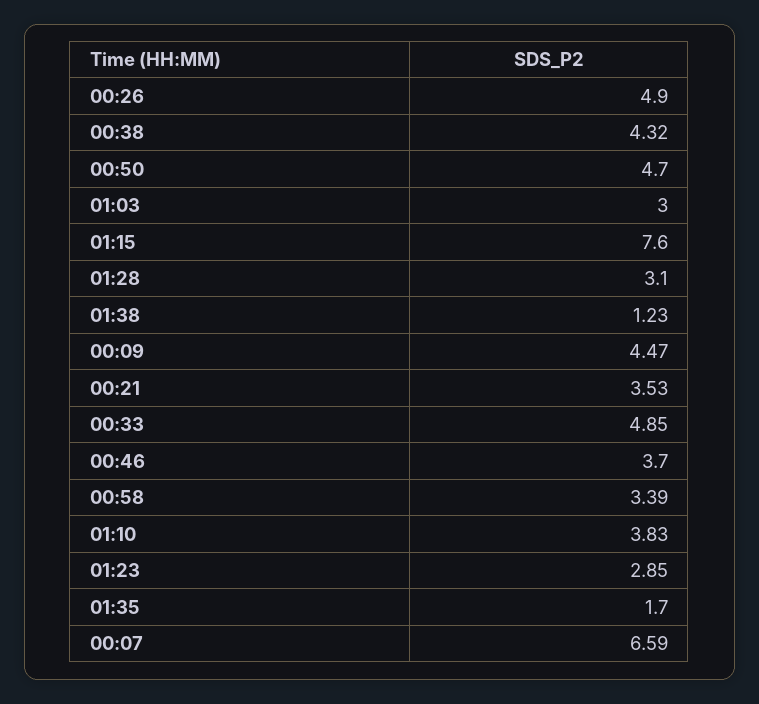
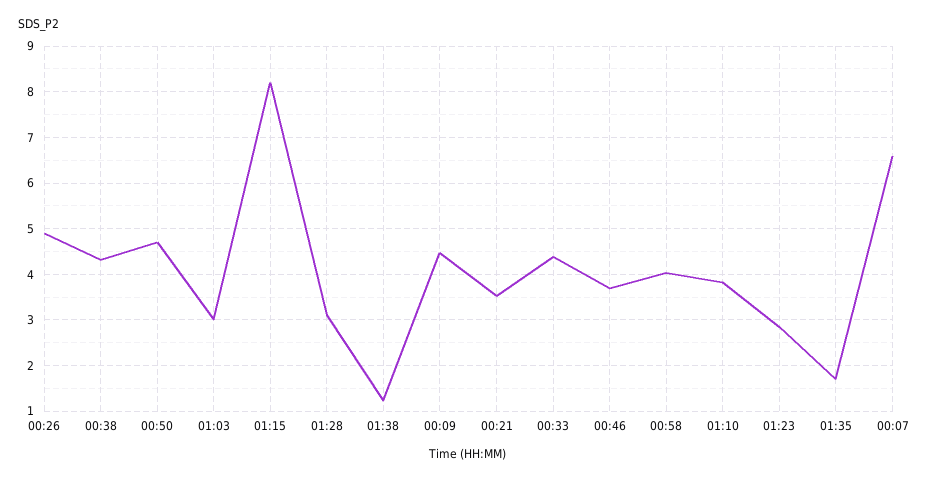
  {
    "00:26": 4.9,
    "00:38": 4.32,
    "00:50": 4.7,
    "01:03": 3,
-   "01:15": 7.6,
+   "01:15": 8.2,
    "01:28": 3.1,
    "01:38": 1.23,
    "00:09": 4.47,
    "00:21": 3.53,
-   "00:33": 4.85,
+   "00:33": 4.4,
    "00:46": 3.7,
-   "00:58": 3.39,
+   "00:58": 4,
    "01:10": 3.83,
    "01:23": 2.85,
    "01:35": 1.7,
    "00:07": 6.59
  }

